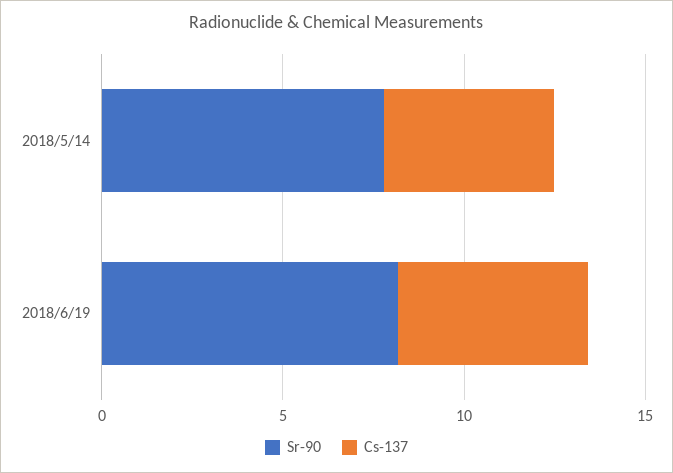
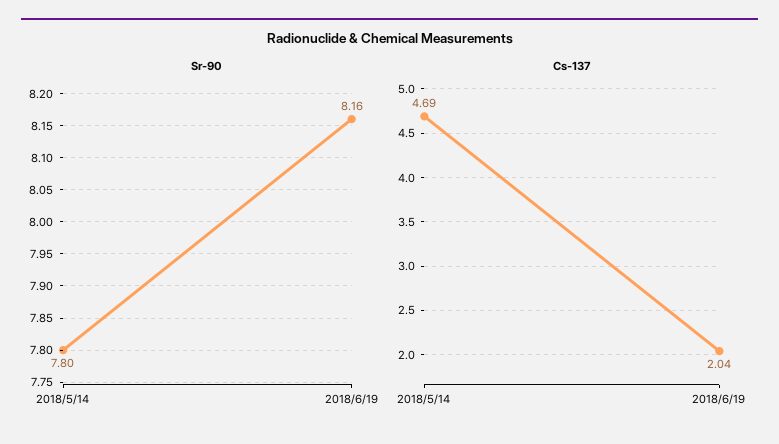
  {
    "Sr-90": {
      "2018/5/14": 7.8,
      "2018/6/19": 8.16
    },
    "Cs-137": {
      "2018/5/14": 4.69,
-     "2018/6/19": 5
+     "2018/6/19": 2.04
    }
  }

